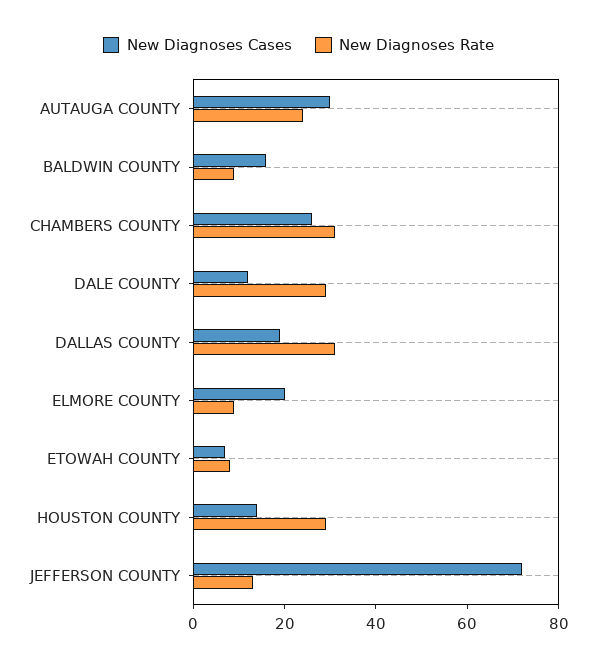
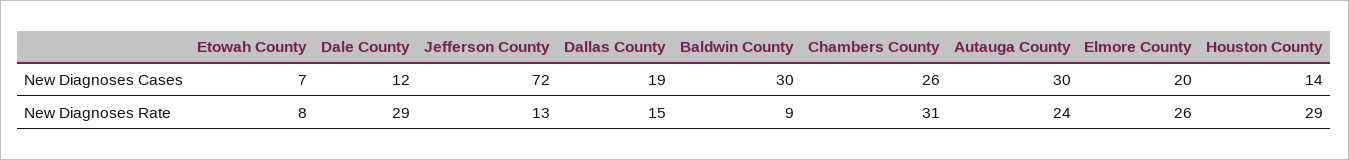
  {
    "New Diagnoses Cases": {
      "AUTAUGA COUNTY": 30,
-     "BALDWIN COUNTY": 15,
+     "BALDWIN COUNTY": 30,
      "CHAMBERS COUNTY": 26,
      "DALE COUNTY": 12,
      "DALLAS COUNTY": 19,
      "ELMORE COUNTY": 20,
      "ETOWAH COUNTY": 7,
      "HOUSTON COUNTY": 14,
      "JEFFERSON COUNTY": 72
    },
    "New Diagnoses Rate": {
      "AUTAUGA COUNTY": 24,
      "BALDWIN COUNTY": 9,
      "CHAMBERS COUNTY": 31,
      "DALE COUNTY": 29,
-     "DALLAS COUNTY": 30,
+     "DALLAS COUNTY": 15,
-     "ELMORE COUNTY": 10,
+     "ELMORE COUNTY": 26,
      "ETOWAH COUNTY": 8,
      "HOUSTON COUNTY": 29,
      "JEFFERSON COUNTY": 13
    }
  }

